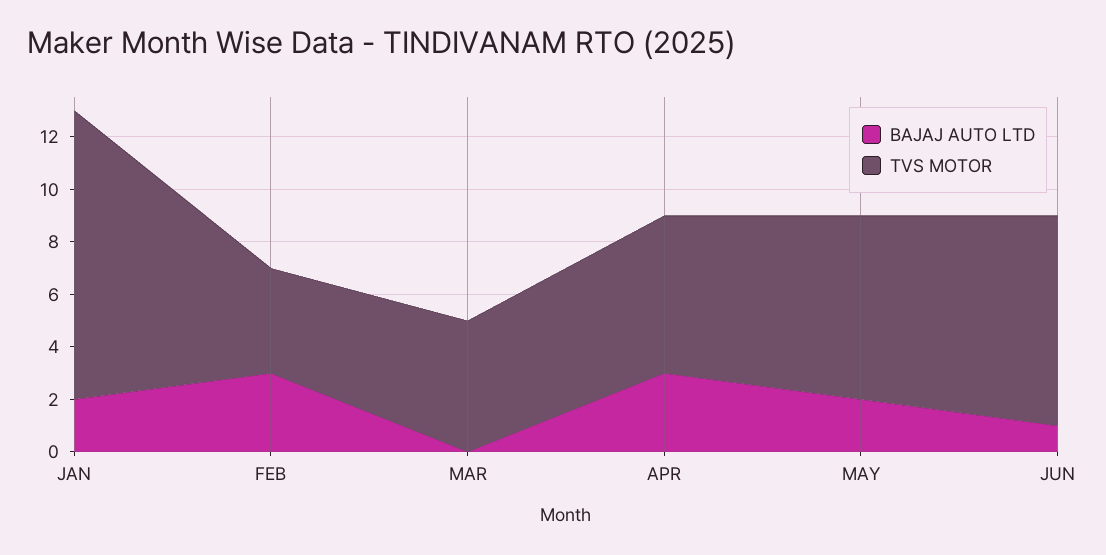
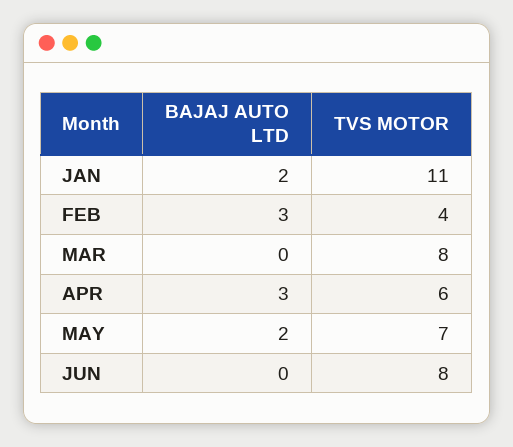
  {
    "BAJAJ AUTO LTD": {
      "JAN": 2,
      "FEB": 3,
      "MAR": 0,
      "APR": 3,
      "MAY": 2,
-     "JUN": 1
+     "JUN": 0
    },
    "TVS MOTOR": {
      "JAN": 11,
      "FEB": 4,
-     "MAR": 5,
+     "MAR": 8,
      "APR": 6,
      "MAY": 7,
      "JUN": 8
    }
  }

